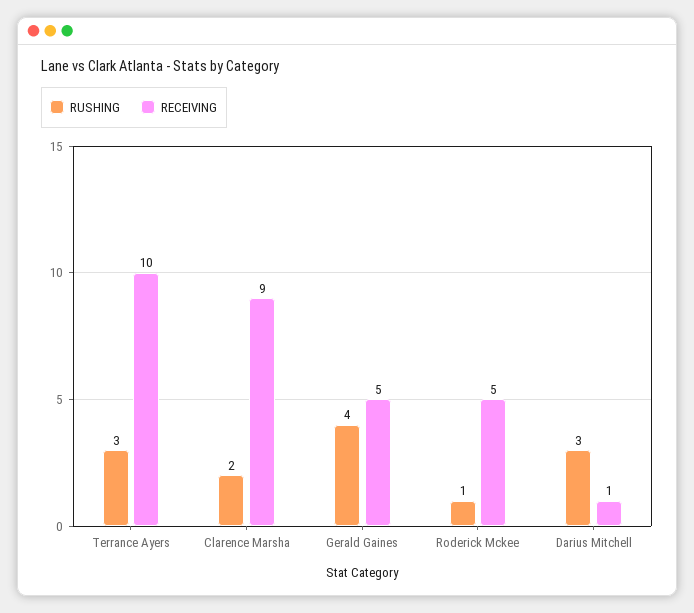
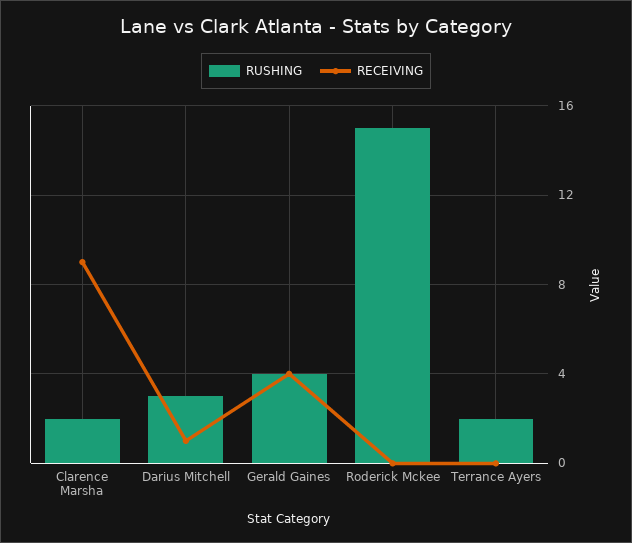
  {
    "RUSHING": {
-     "Terrance Ayers": 3,
+     "Terrance Ayers": 2,
      "Clarence Marsha": 2,
      "Gerald Gaines": 4,
-     "Roderick Mckee": 1,
+     "Roderick Mckee": 15,
      "Darius Mitchell": 3
    },
    "RECEIVING": {
-     "Terrance Ayers": 10,
+     "Terrance Ayers": 0,
      "Clarence Marsha": 9,
-     "Gerald Gaines": 5,
+     "Gerald Gaines": 4,
-     "Roderick Mckee": 5,
+     "Roderick Mckee": 0,
      "Darius Mitchell": 1
    }
  }

